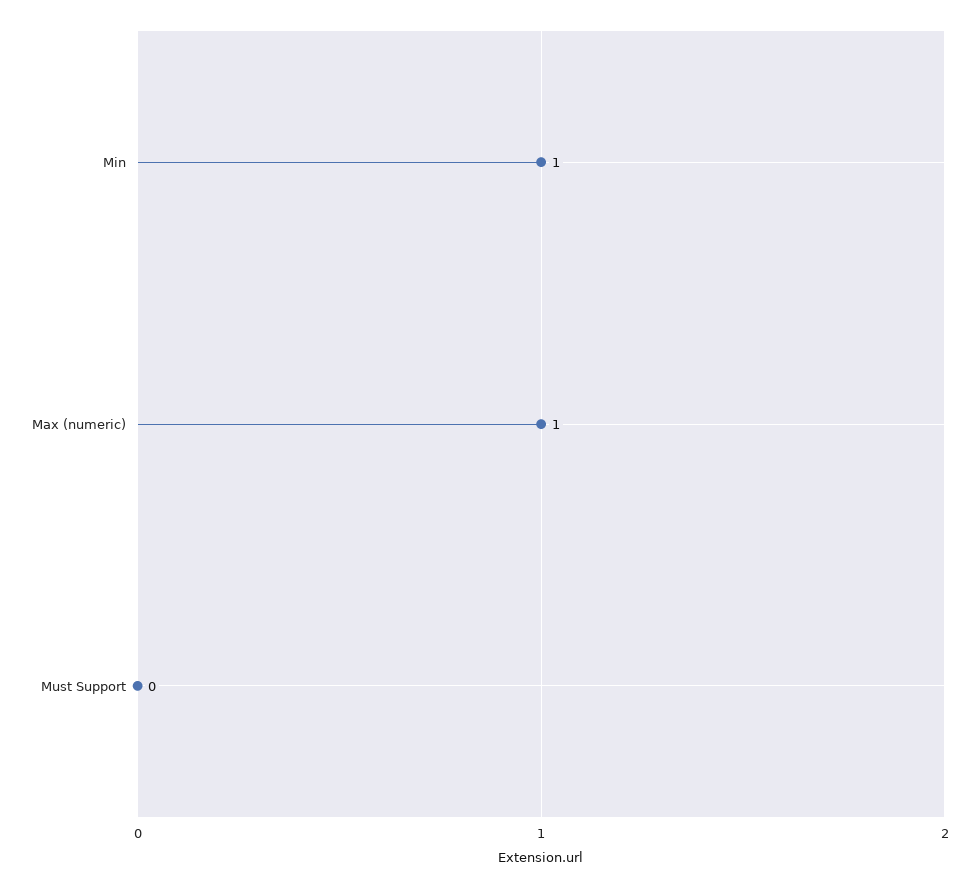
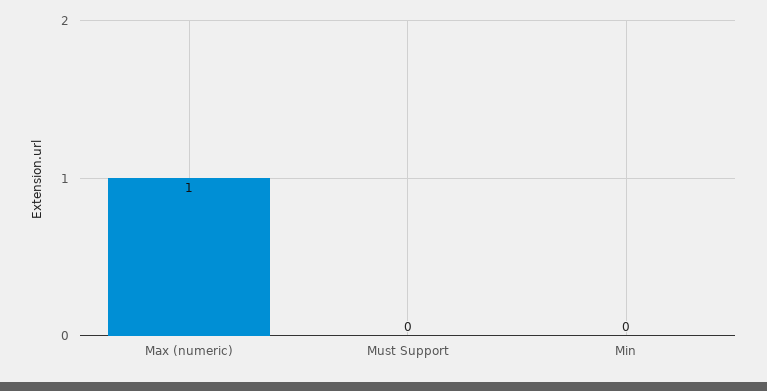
  {
-   "Min": 1,
+   "Min": 0,
    "Max (numeric)": 1,
    "Must Support": 0
  }

